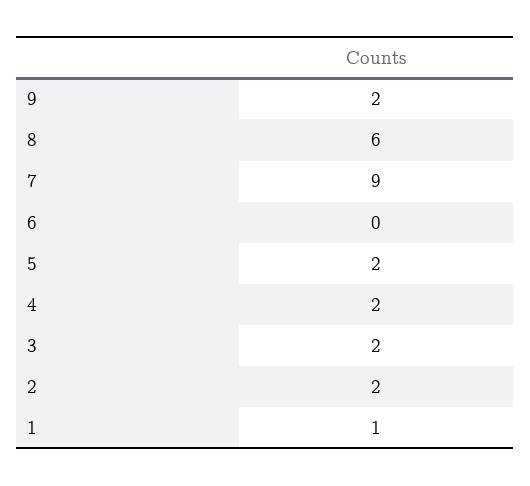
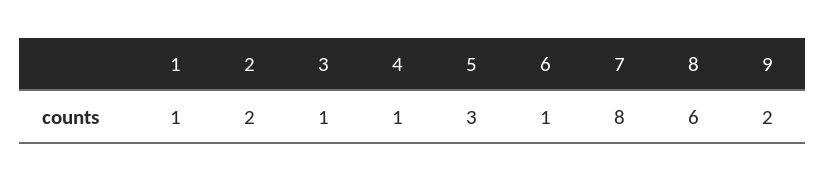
  {
    "9": 2,
    "8": 6,
-   "7": 9,
+   "7": 8,
-   "6": 0,
+   "6": 1,
-   "5": 2,
+   "5": 3,
-   "4": 2,
+   "4": 1,
-   "3": 2,
+   "3": 1,
    "2": 2,
    "1": 1
  }

